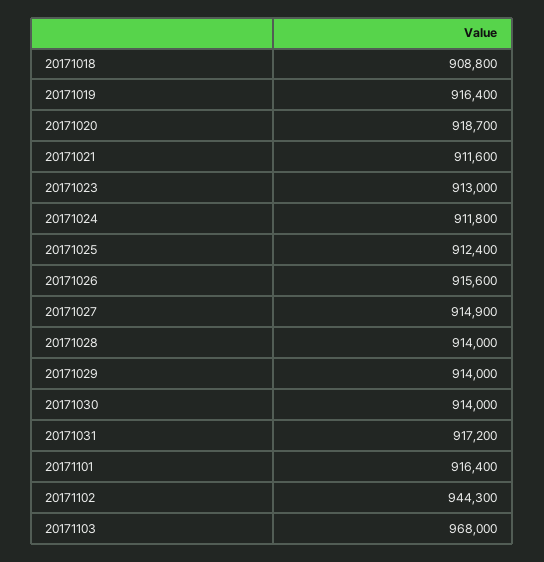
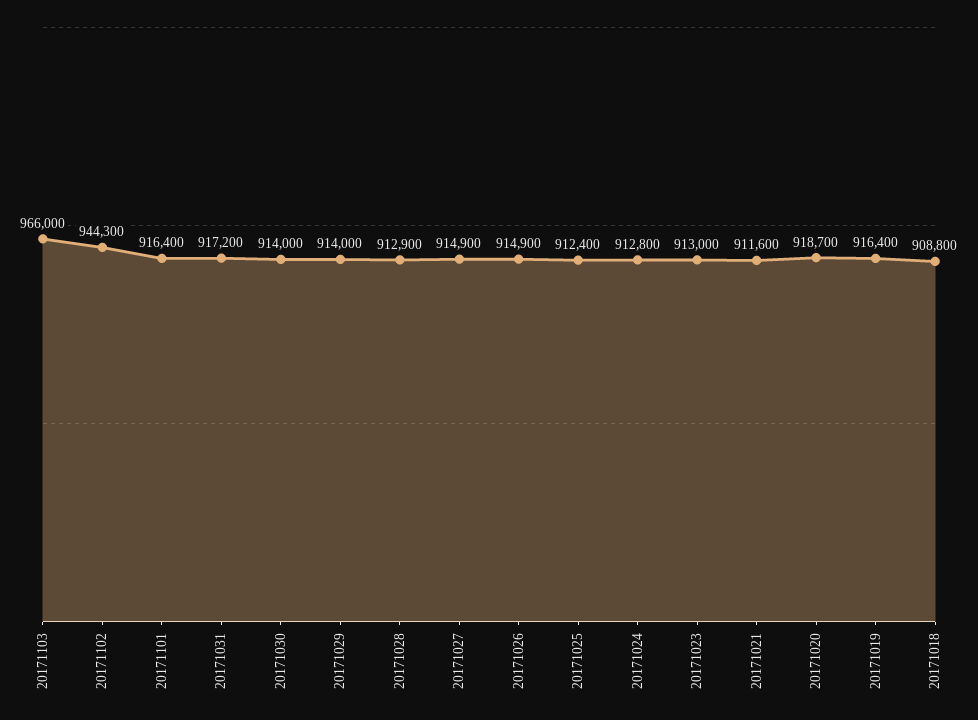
  {
    "20171018": 908800,
    "20171019": 916400,
    "20171020": 918700,
    "20171021": 911600,
    "20171023": 913000,
-   "20171024": 911800,
+   "20171024": 912800,
    "20171025": 912400,
-   "20171026": 915600,
+   "20171026": 914900,
    "20171027": 914900,
-   "20171028": 914000,
+   "20171028": 912900,
    "20171029": 914000,
    "20171030": 914000,
    "20171031": 917200,
    "20171101": 916400,
    "20171102": 944300,
-   "20171103": 968000
+   "20171103": 966000
  }

